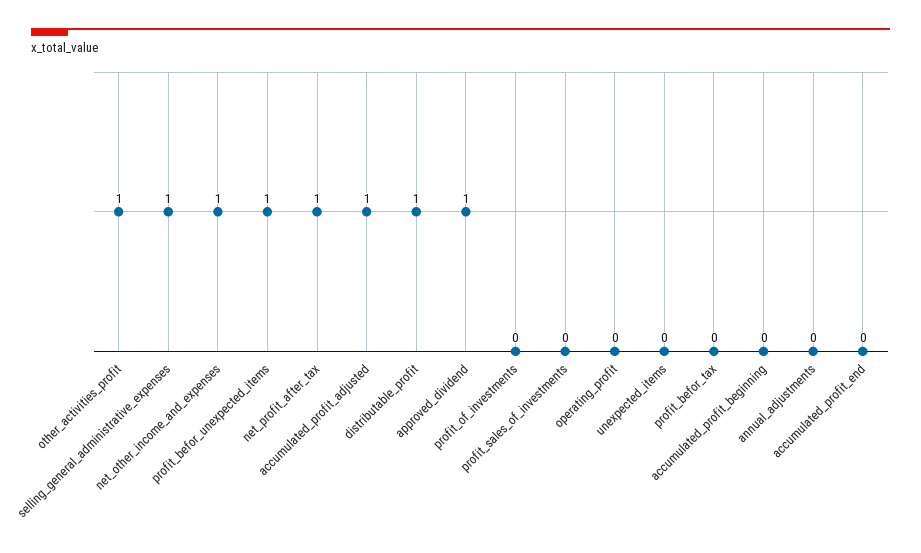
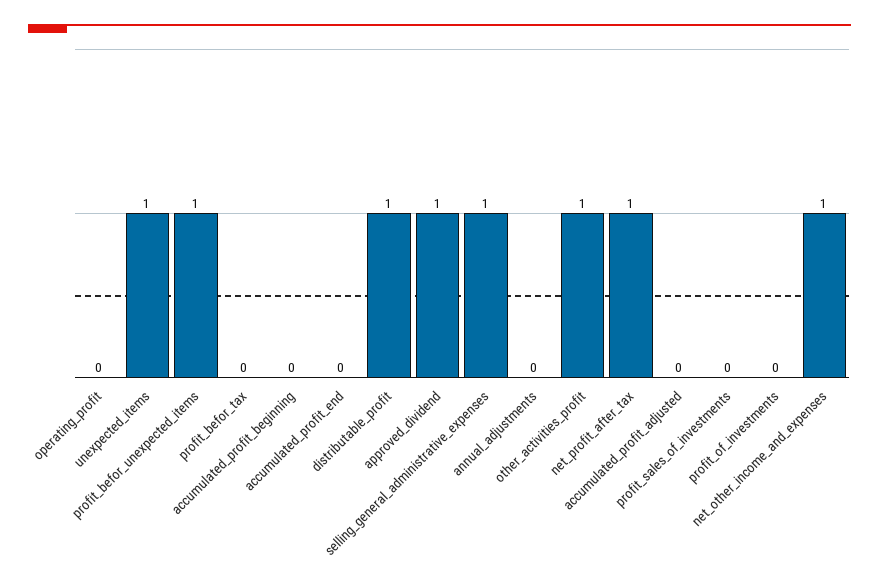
  {
    "other_activities_profit": 1,
    "selling_general_administrative_expenses": 1,
    "net_other_income_and_expenses": 1,
    "profit_befor_unexpected_items": 1,
    "net_profit_after_tax": 1,
-   "accumulated_profit_adjusted": 1,
+   "accumulated_profit_adjusted": 0,
    "distributable_profit": 1,
    "approved_dividend": 1,
    "profit_of_investments": 0,
    "profit_sales_of_investments": 0,
    "operating_profit": 0,
-   "unexpected_items": 0,
+   "unexpected_items": 1,
    "profit_befor_tax": 0,
    "accumulated_profit_beginning": 0,
    "annual_adjustments": 0,
    "accumulated_profit_end": 0
  }

